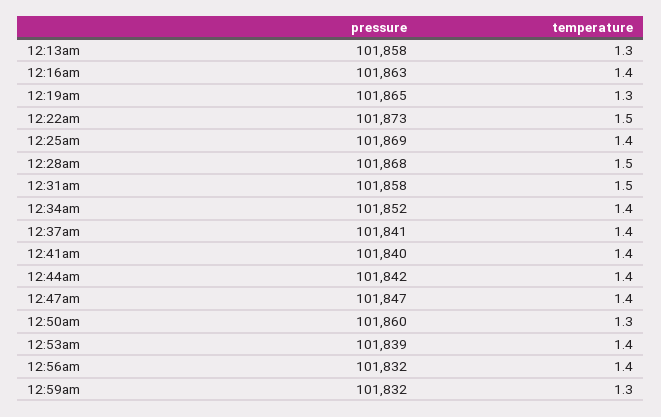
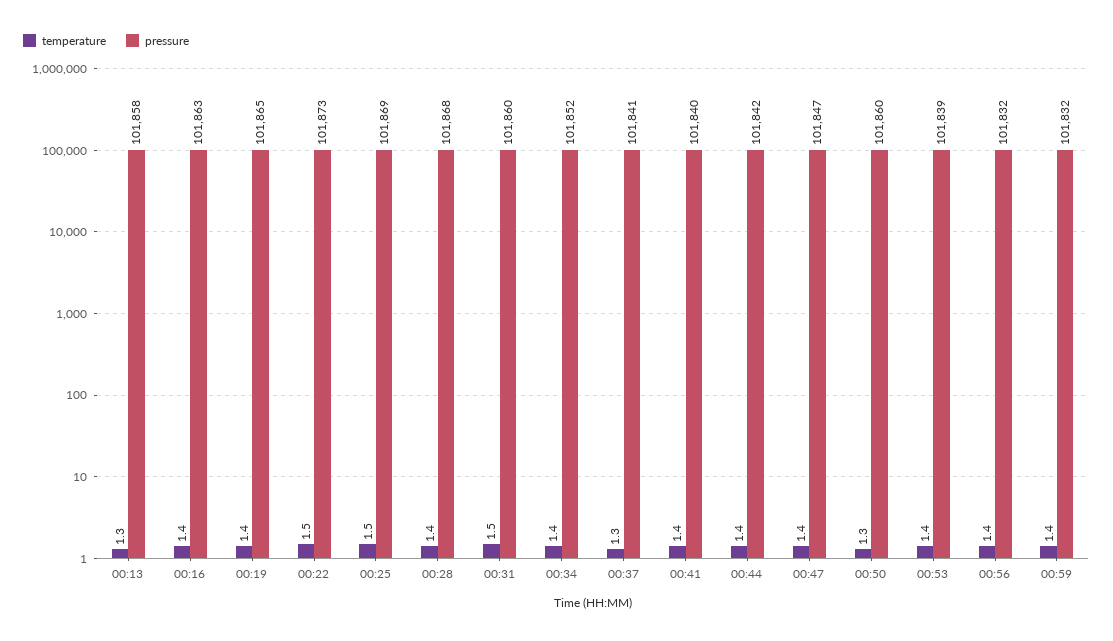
  {
    "pressure": {
      "12:13am": 101858,
      "12:16am": 101863,
      "12:19am": 101865,
      "12:22am": 101873,
      "12:25am": 101869,
      "12:28am": 101868,
-     "12:31am": 101858,
+     "12:31am": 101860,
      "12:34am": 101852,
      "12:37am": 101841,
      "12:41am": 101840,
      "12:44am": 101842,
      "12:47am": 101847,
      "12:50am": 101860,
      "12:53am": 101839,
      "12:56am": 101832,
      "12:59am": 101832
    },
    "temperature": {
      "12:13am": 1.3,
      "12:16am": 1.4,
-     "12:19am": 1.3,
+     "12:19am": 1.4,
      "12:22am": 1.5,
-     "12:25am": 1.4,
+     "12:25am": 1.5,
-     "12:28am": 1.5,
+     "12:28am": 1.4,
      "12:31am": 1.5,
      "12:34am": 1.4,
-     "12:37am": 1.4,
+     "12:37am": 1.3,
      "12:41am": 1.4,
      "12:44am": 1.4,
      "12:47am": 1.4,
      "12:50am": 1.3,
      "12:53am": 1.4,
      "12:56am": 1.4,
-     "12:59am": 1.3
+     "12:59am": 1.4
    }
  }

